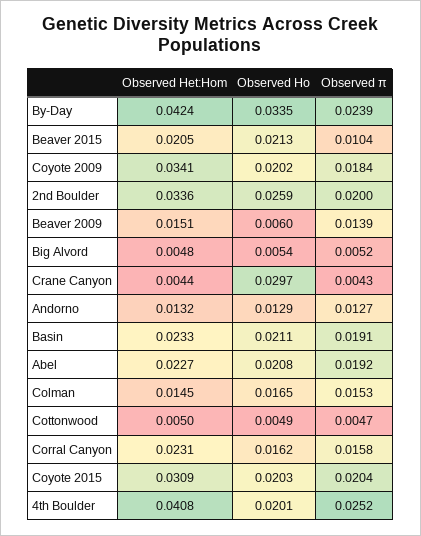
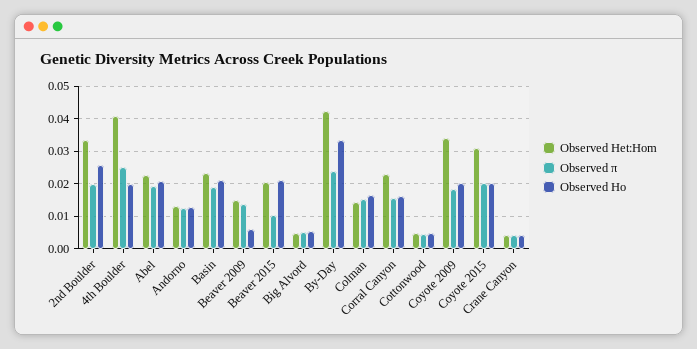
  {
    "Observed Het:Hom": {
      "By-Day": 0.0424,
      "Beaver 2015": 0.0205,
      "Coyote 2009": 0.0341,
      "2nd Boulder": 0.0336,
      "Beaver 2009": 0.0151,
      "Big Alvord": 0.0048,
      "Crane Canyon": 0.0044,
      "Andorno": 0.0132,
      "Basin": 0.0233,
      "Abel": 0.0227,
      "Colman": 0.0145,
      "Cottonwood": 0.005,
      "Corral Canyon": 0.0231,
      "Coyote 2015": 0.0309,
      "4th Boulder": 0.0408
    },
    "Observed Ho": {
      "By-Day": 0.0335,
      "Beaver 2015": 0.0213,
      "Coyote 2009": 0.0202,
      "2nd Boulder": 0.0259,
      "Beaver 2009": 0.006,
      "Big Alvord": 0.0054,
-     "Crane Canyon": 0.0297,
+     "Crane Canyon": 0.004,
      "Andorno": 0.0129,
      "Basin": 0.0211,
      "Abel": 0.0208,
      "Colman": 0.0165,
      "Cottonwood": 0.0049,
      "Corral Canyon": 0.0162,
      "Coyote 2015": 0.0203,
      "4th Boulder": 0.0201
    },
    "Observed π": {
      "By-Day": 0.0239,
      "Beaver 2015": 0.0104,
      "Coyote 2009": 0.0184,
      "2nd Boulder": 0.02,
      "Beaver 2009": 0.0139,
      "Big Alvord": 0.0052,
      "Crane Canyon": 0.0043,
      "Andorno": 0.0127,
      "Basin": 0.0191,
      "Abel": 0.0192,
      "Colman": 0.0153,
      "Cottonwood": 0.0047,
      "Corral Canyon": 0.0158,
      "Coyote 2015": 0.0204,
      "4th Boulder": 0.0252
    }
  }

